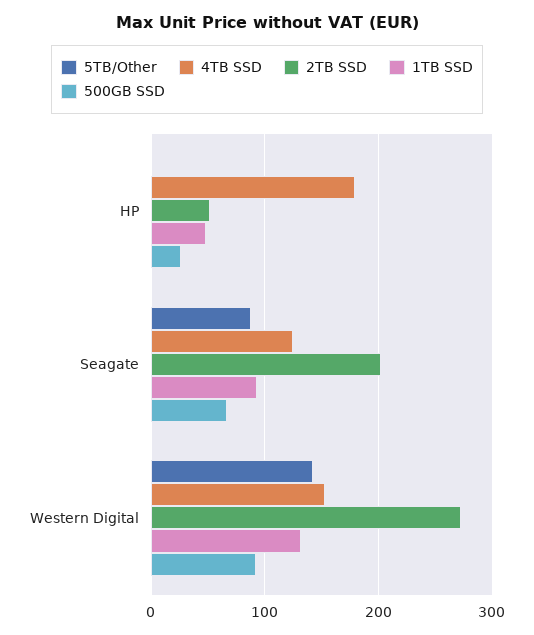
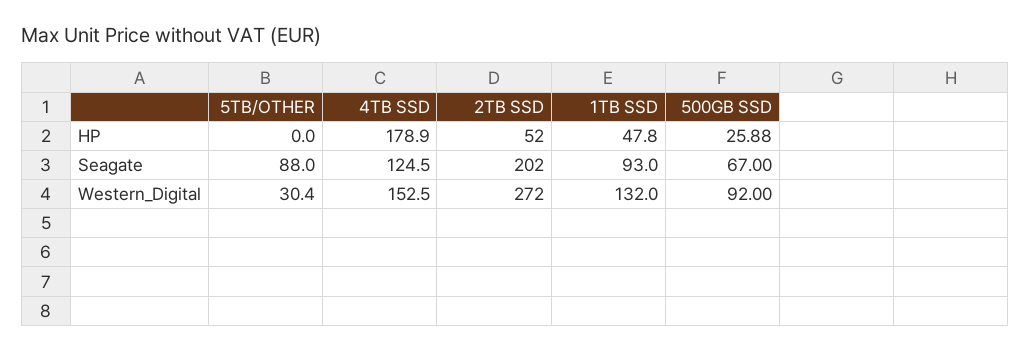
  {
    "5TB/Other": {
      "HP": 0,
      "Seagate": 88,
-     "Western Digital": 140
+     "Western Digital": 30.4
    },
    "4TB SSD": {
      "HP": 178.9,
      "Seagate": 124.5,
      "Western Digital": 152.5
    },
    "2TB SSD": {
      "HP": 52,
      "Seagate": 202,
      "Western Digital": 272
    },
    "1TB SSD": {
      "HP": 47.8,
      "Seagate": 93,
      "Western Digital": 132
    },
    "500GB SSD": {
      "HP": 25.88,
      "Seagate": 67,
      "Western Digital": 92
    }
  }

